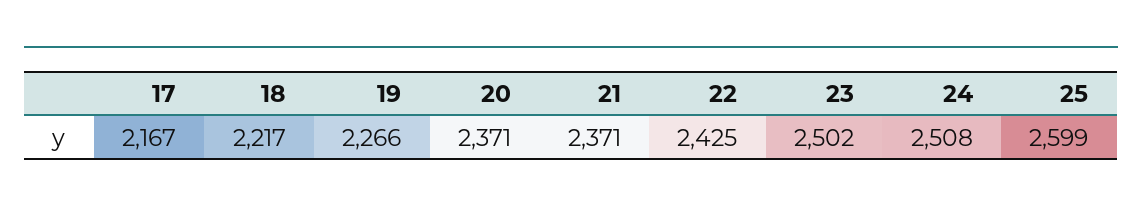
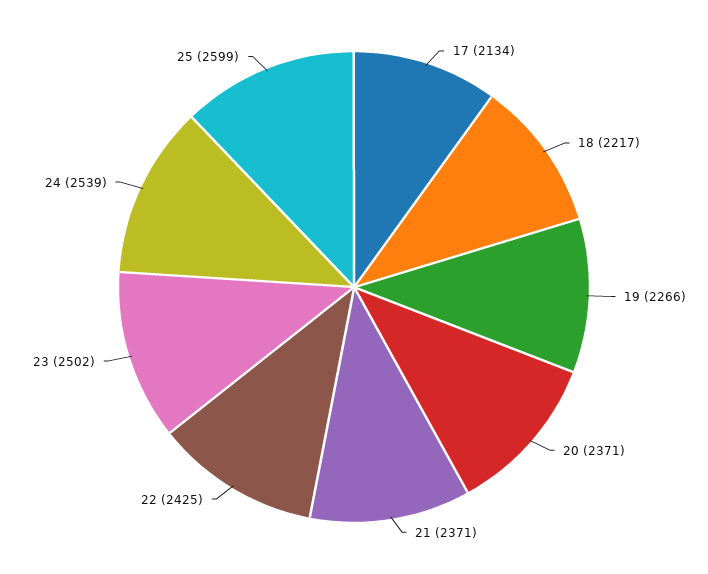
  {
-   "17": 2167,
+   "17": 2134,
    "18": 2217,
    "19": 2266,
    "20": 2371,
    "21": 2371,
    "22": 2425,
    "23": 2502,
-   "24": 2508,
+   "24": 2539,
    "25": 2599
  }

